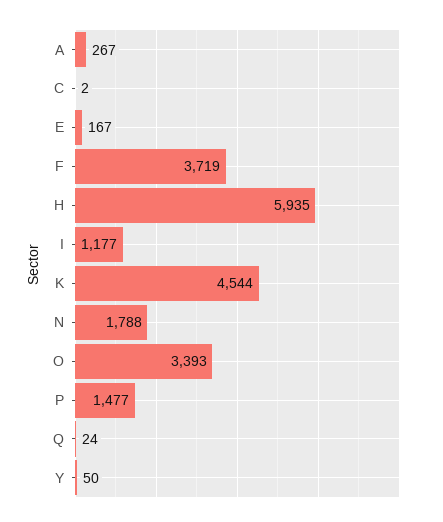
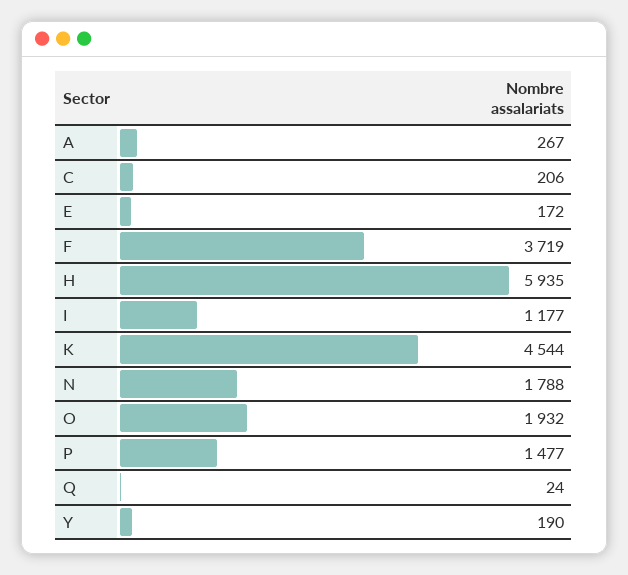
  {
    "A": 267,
-   "C": 2,
+   "C": 206,
-   "E": 167,
+   "E": 172,
    "F": 3719,
    "H": 5935,
    "I": 1177,
    "K": 4544,
    "N": 1788,
-   "O": 3393,
+   "O": 1932,
    "P": 1477,
    "Q": 24,
-   "Y": 50
+   "Y": 190
  }

